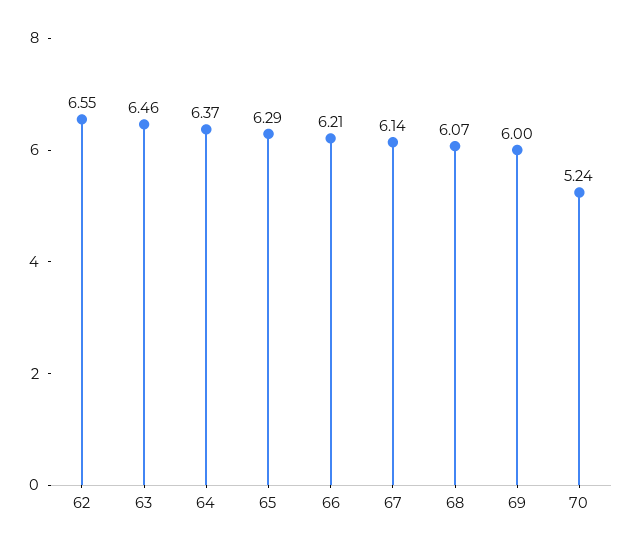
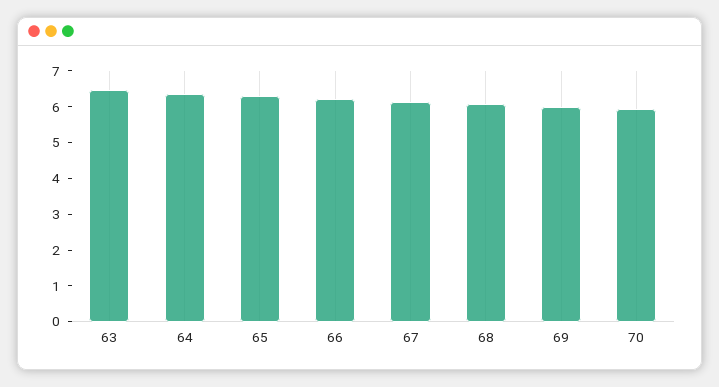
  {
-   "62": 6.55,
    "63": 6.46,
    "64": 6.37,
    "65": 6.29,
    "66": 6.21,
    "67": 6.14,
    "68": 6.07,
    "69": 6,
-   "70": 5.24
+   "70": 6
  }

